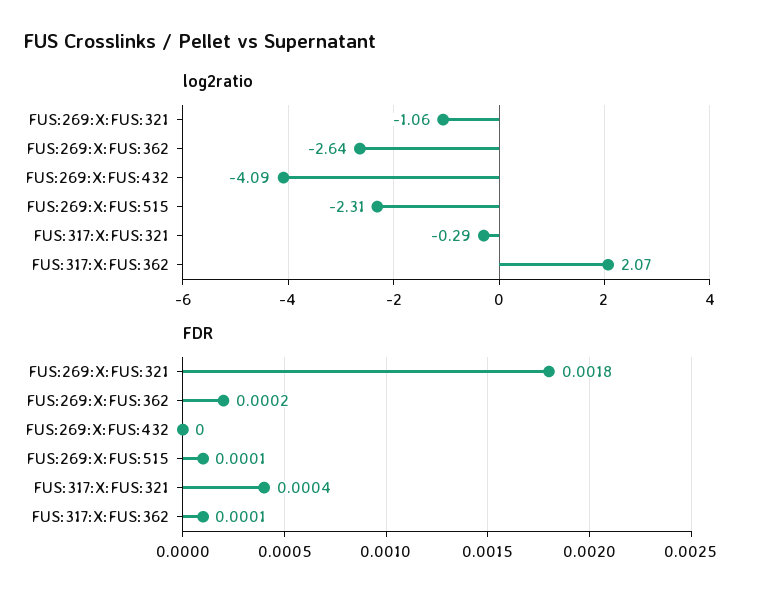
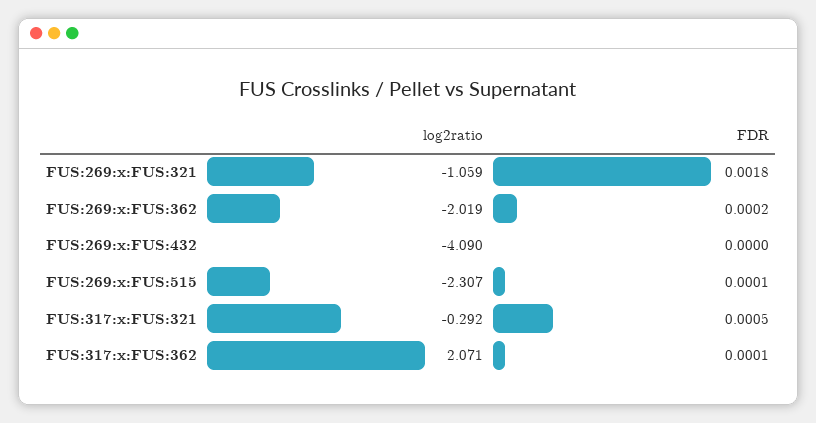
  {
    "log2ratio": {
      "FUS:269:X:FUS:321": -1.059,
-     "FUS:269:X:FUS:362": -2.64,
+     "FUS:269:X:FUS:362": -2.019,
      "FUS:269:X:FUS:432": -4.09,
      "FUS:269:X:FUS:515": -2.307,
      "FUS:317:X:FUS:321": -0.292,
      "FUS:317:X:FUS:362": 2.071
    },
    "FDR": {
      "FUS:269:X:FUS:321": 0.0018,
      "FUS:269:X:FUS:362": 0.0002,
      "FUS:269:X:FUS:432": 0,
      "FUS:269:X:FUS:515": 0.0001,
-     "FUS:317:X:FUS:321": 0.0004,
+     "FUS:317:X:FUS:321": 0.0005,
      "FUS:317:X:FUS:362": 0.0001
    }
  }

